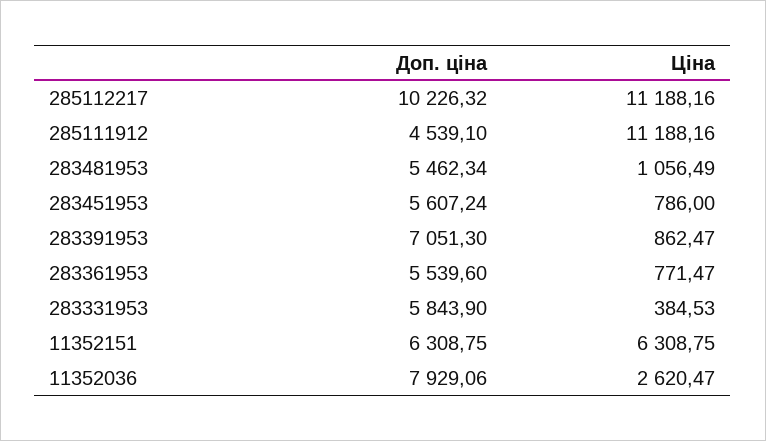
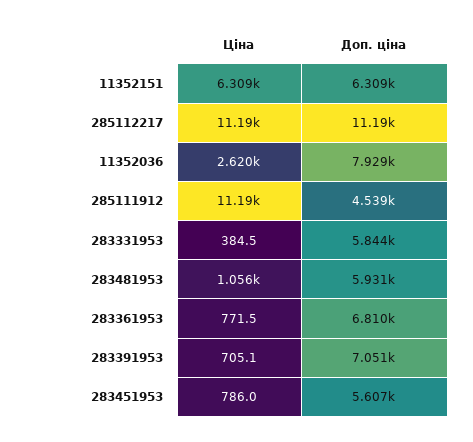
  {
    "Доп. ціна": {
-     "285112217": 10226.32,
+     "285112217": 11190,
      "285111912": 4539.1,
-     "283481953": 5462.34,
+     "283481953": 5931,
      "283451953": 5607.24,
      "283391953": 7051.3,
-     "283361953": 5539.6,
+     "283361953": 6810,
      "283331953": 5843.9,
      "11352151": 6308.75,
      "11352036": 7929.06
    },
    "Ціна": {
      "285112217": 11188.16,
      "285111912": 11188.16,
      "283481953": 1056.49,
      "283451953": 786,
-     "283391953": 862.47,
+     "283391953": 705.1,
      "283361953": 771.47,
      "283331953": 384.53,
      "11352151": 6308.75,
      "11352036": 2620.47
    }
  }

